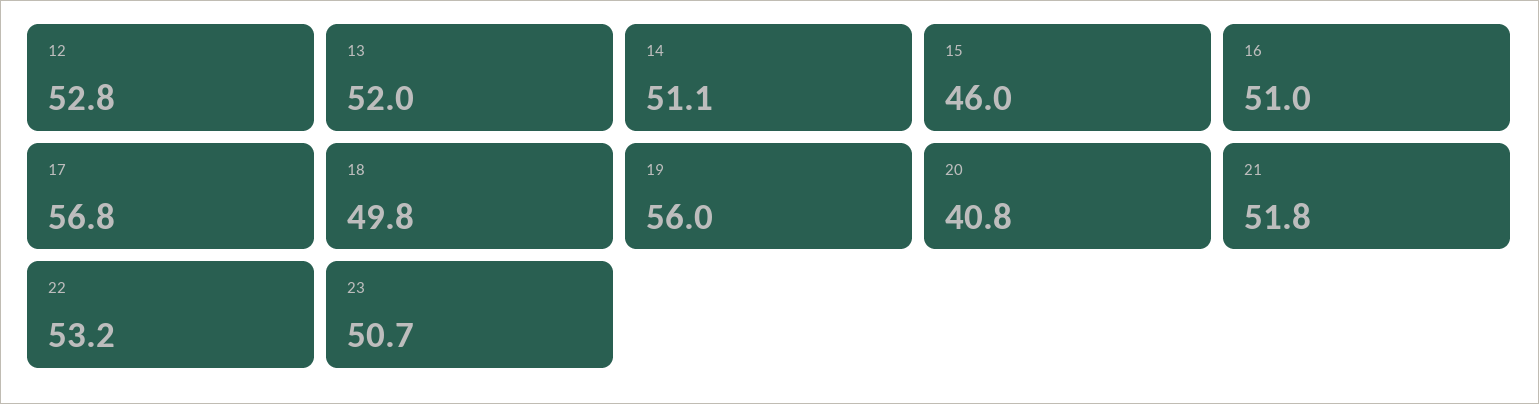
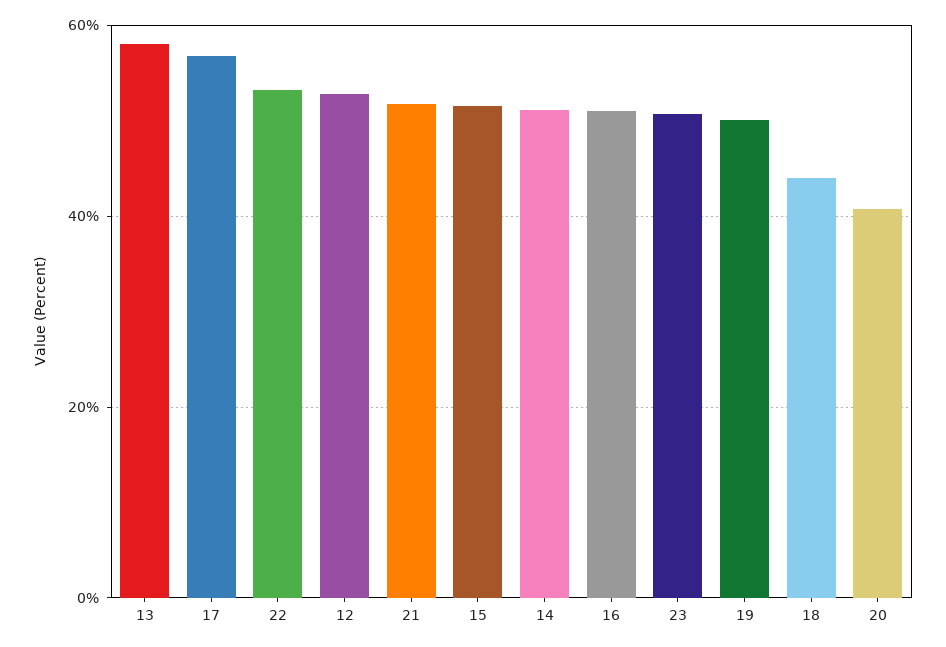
  {
    "12": 52.8,
-   "13": 52,
+   "13": 58,
    "14": 51.1,
-   "15": 46,
+   "15": 52,
    "16": 51,
    "17": 56.8,
-   "18": 49.8,
+   "18": 44,
-   "19": 56,
+   "19": 50,
    "20": 40.8,
    "21": 51.8,
    "22": 53.2,
    "23": 50.7
  }

